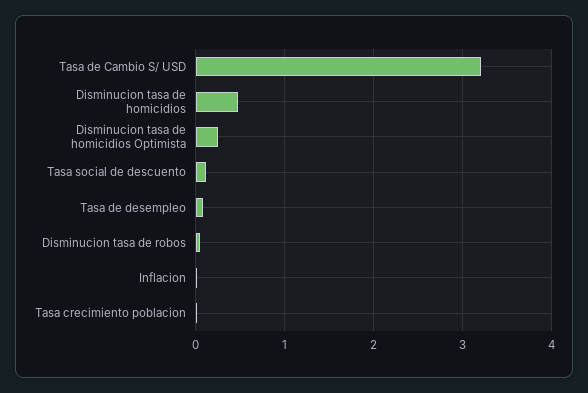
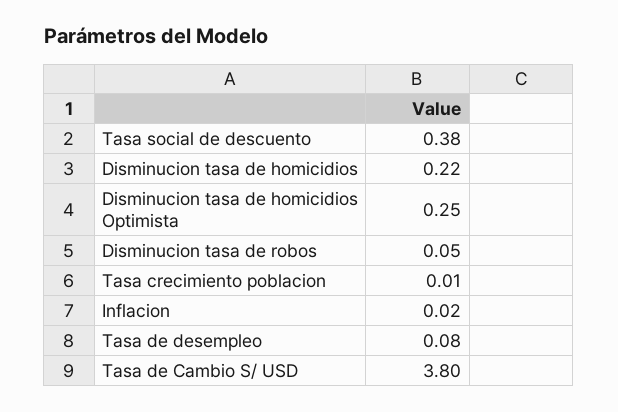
  {
-   "Tasa de Cambio S/ USD": 3.2,
+   "Tasa de Cambio S/ USD": 3.8,
-   "Disminucion tasa de homicidios": 0.5,
+   "Disminucion tasa de homicidios": 0.22,
    "Disminucion tasa de homicidios Optimista": 0.25,
-   "Tasa social de descuento": 0.1,
+   "Tasa social de descuento": 0.38,
    "Tasa de desempleo": 0.08,
    "Disminucion tasa de robos": 0.05,
    "Inflacion": 0.02,
    "Tasa crecimiento poblacion": 0.01
  }

